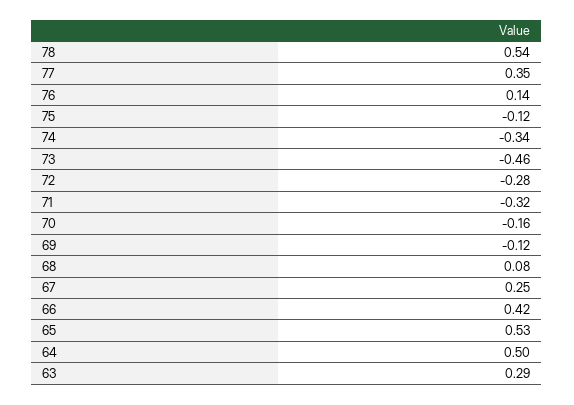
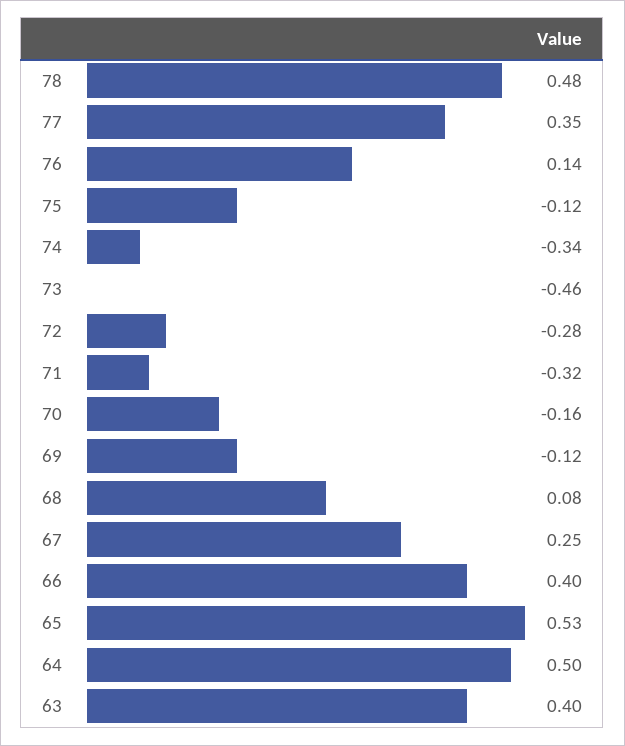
  {
-   "78": 0.54,
+   "78": 0.48,
    "77": 0.35,
    "76": 0.14,
    "75": -0.12,
    "74": -0.34,
    "73": -0.46,
    "72": -0.28,
    "71": -0.32,
    "70": -0.16,
    "69": -0.12,
    "68": 0.08,
    "67": 0.25,
-   "66": 0.42,
+   "66": 0.4,
    "65": 0.53,
    "64": 0.5,
-   "63": 0.29
+   "63": 0.4
  }

